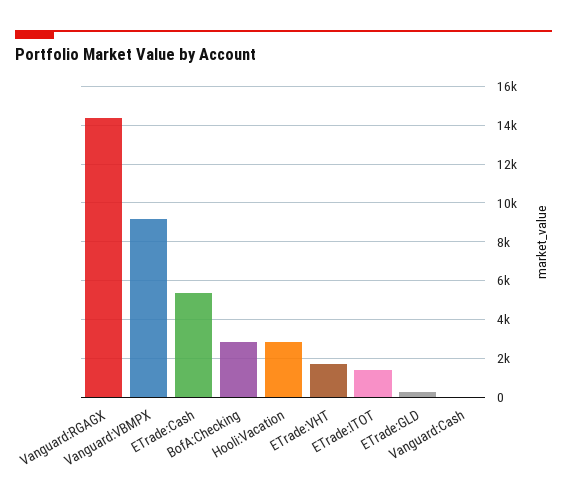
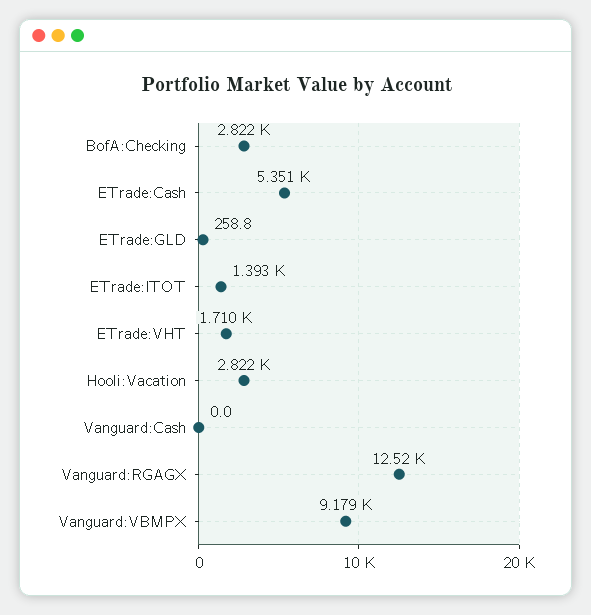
  {
-   "Vanguard:RGAGX": 14500,
+   "Vanguard:RGAGX": 12520,
    "Vanguard:VBMPX": 9179,
    "ETrade:Cash": 5351,
    "BofA:Checking": 2822,
    "Hooli:Vacation": 2822,
    "ETrade:VHT": 1710,
    "ETrade:ITOT": 1393,
    "ETrade:GLD": 258.8,
    "Vanguard:Cash": 0
  }

